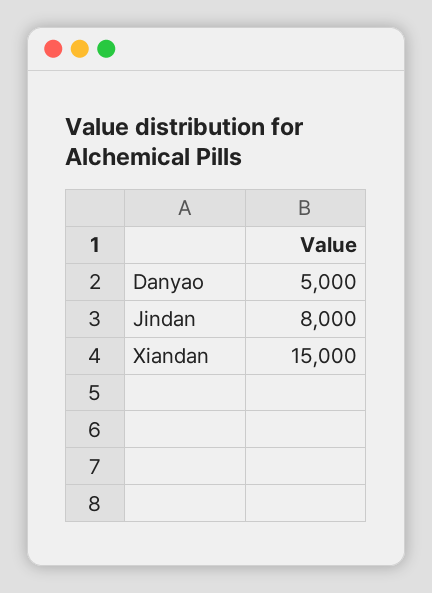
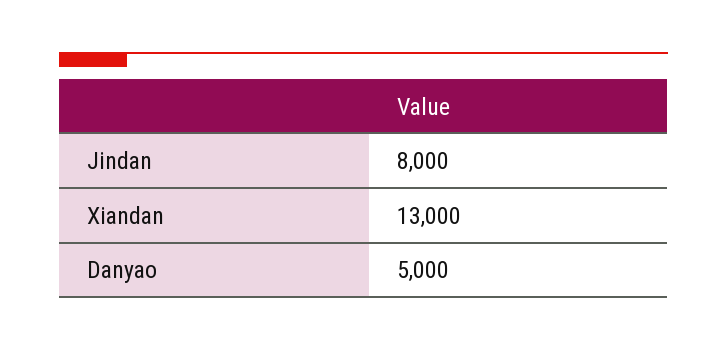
  {
    "Danyao": 5000,
    "Jindan": 8000,
-   "Xiandan": 15000
+   "Xiandan": 13000
  }

